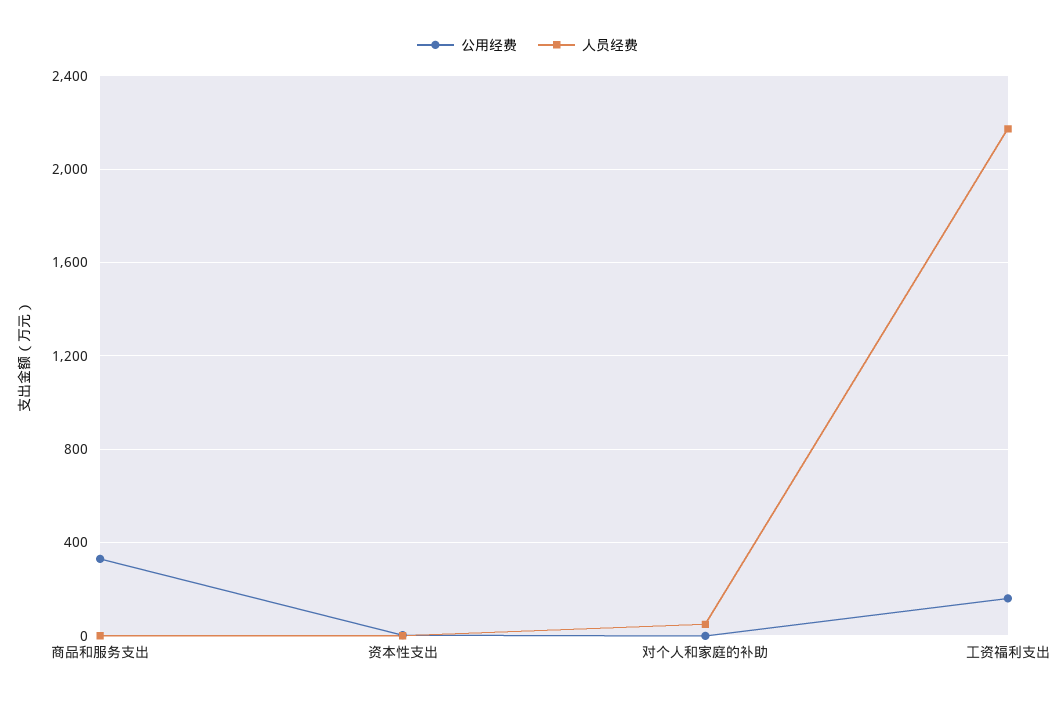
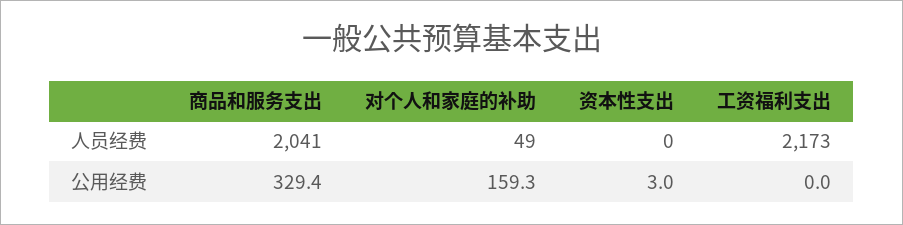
  {
    "公用经费": {
      "商品和服务支出": 329.4,
      "资本性支出": 3,
-     "对个人和家庭的补助": 0,
+     "对个人和家庭的补助": 159.3,
-     "工资福利支出": 150
+     "工资福利支出": 0
    },
    "人员经费": {
-     "商品和服务支出": 0,
+     "商品和服务支出": 2041,
      "资本性支出": 0,
      "对个人和家庭的补助": 49,
      "工资福利支出": 2173
    }
  }

